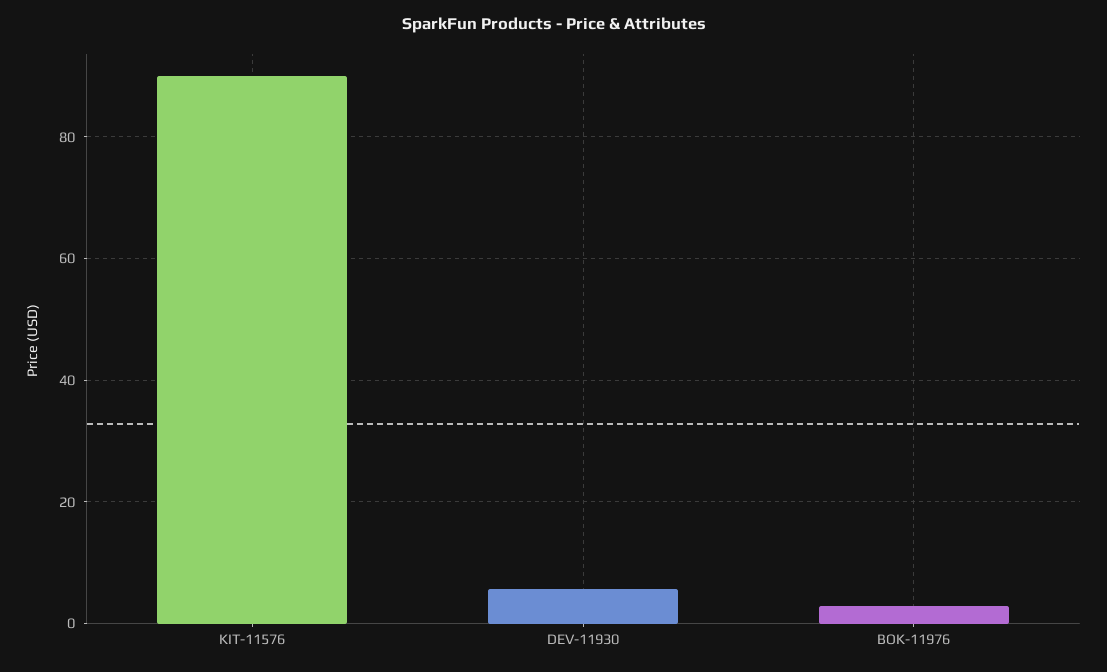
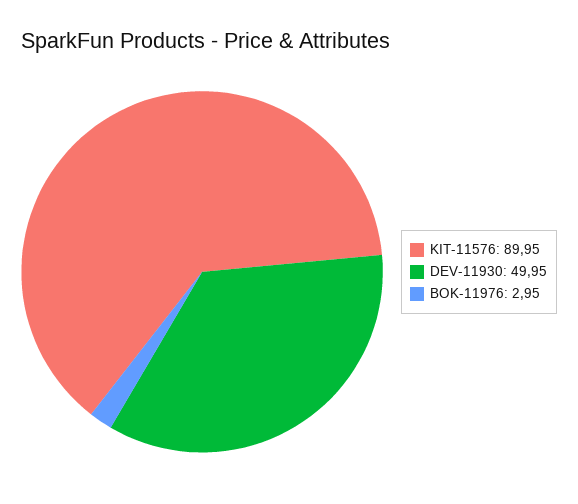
  {
    "KIT-11576": 89.95,
-   "DEV-11930": 6,
+   "DEV-11930": 49.95,
    "BOK-11976": 2.95
  }

